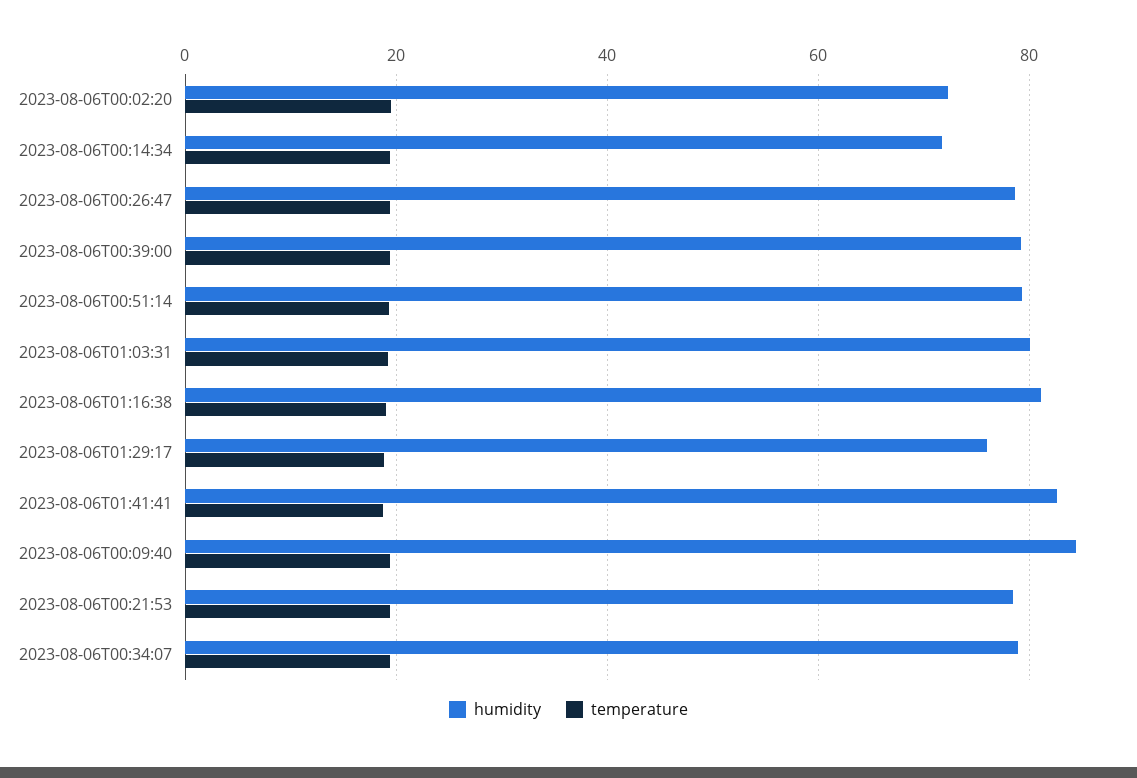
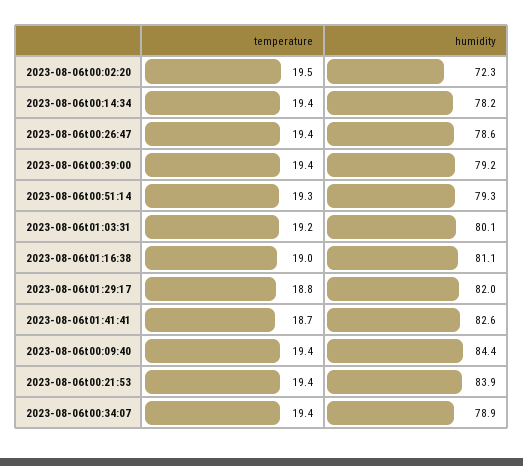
  {
    "humidity": {
      "2023-08-06T00:02:20": 72.3,
-     "2023-08-06T00:14:34": 72,
+     "2023-08-06T00:14:34": 78.2,
      "2023-08-06T00:26:47": 78.6,
      "2023-08-06T00:39:00": 79.2,
      "2023-08-06T00:51:14": 79.3,
      "2023-08-06T01:03:31": 80.1,
      "2023-08-06T01:16:38": 81.1,
-     "2023-08-06T01:29:17": 76,
+     "2023-08-06T01:29:17": 82,
      "2023-08-06T01:41:41": 82.6,
      "2023-08-06T00:09:40": 84.4,
-     "2023-08-06T00:21:53": 78,
+     "2023-08-06T00:21:53": 83.9,
      "2023-08-06T00:34:07": 78.9
    },
    "temperature": {
      "2023-08-06T00:02:20": 19.5,
      "2023-08-06T00:14:34": 19.4,
      "2023-08-06T00:26:47": 19.4,
      "2023-08-06T00:39:00": 19.4,
      "2023-08-06T00:51:14": 19.3,
      "2023-08-06T01:03:31": 19.2,
      "2023-08-06T01:16:38": 19,
      "2023-08-06T01:29:17": 18.8,
      "2023-08-06T01:41:41": 18.7,
      "2023-08-06T00:09:40": 19.4,
      "2023-08-06T00:21:53": 19.4,
      "2023-08-06T00:34:07": 19.4
    }
  }

